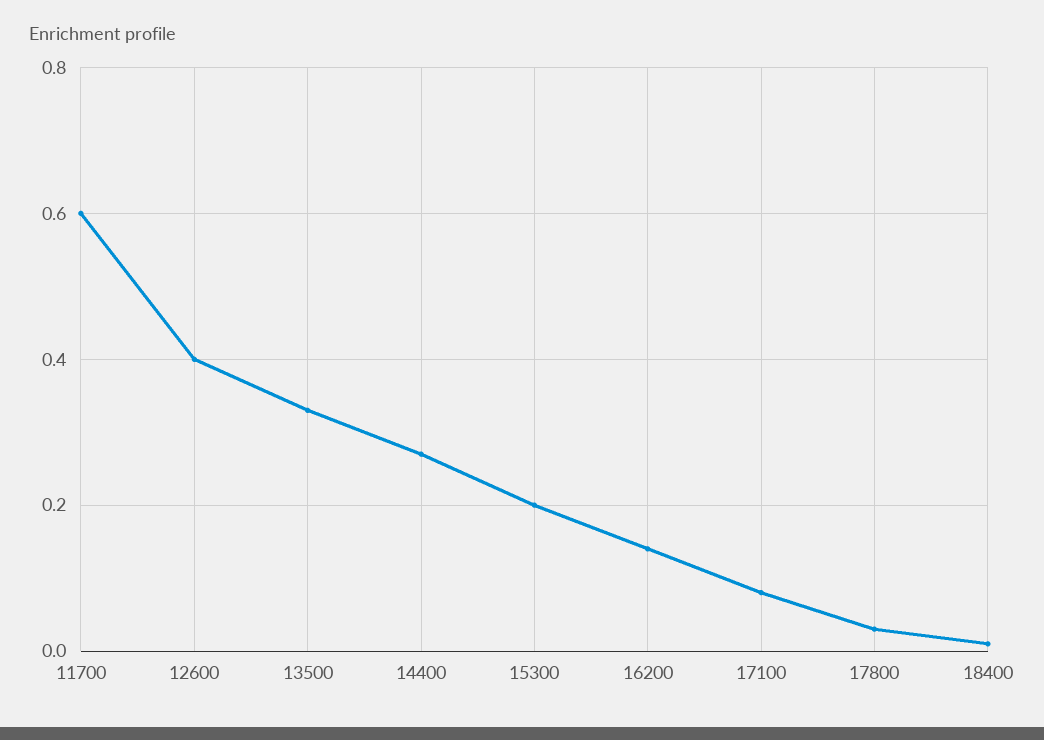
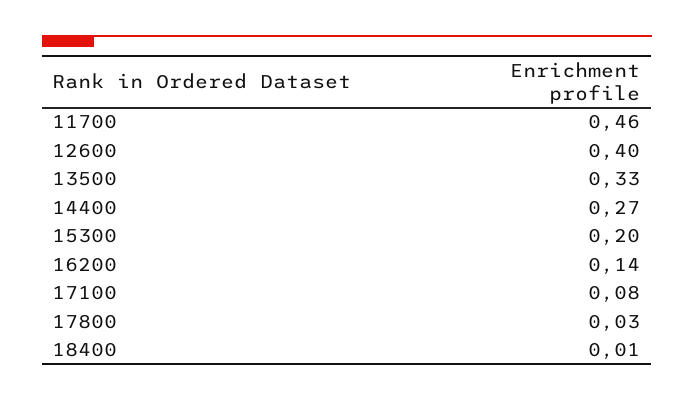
  {
-   "11700": 0.6,
+   "11700": 0.46,
    "12600": 0.4,
    "13500": 0.33,
    "14400": 0.27,
    "15300": 0.2,
    "16200": 0.14,
    "17100": 0.08,
    "17800": 0.03,
    "18400": 0.01
  }

